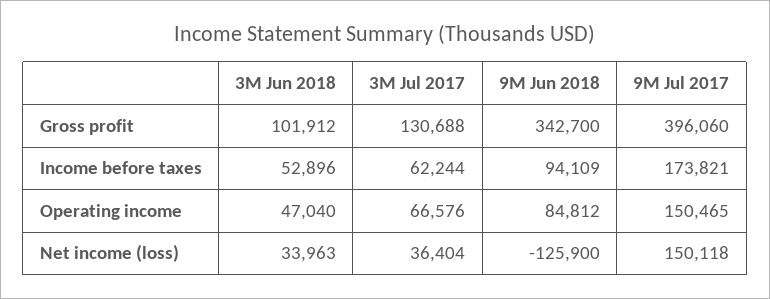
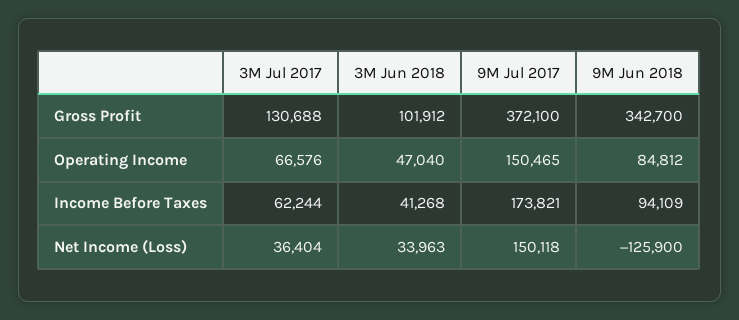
  {
    "3M Jun 2018": {
      "Gross profit": 101912,
-     "Income before taxes": 52896,
+     "Income before taxes": 41268,
      "Operating income": 47040,
      "Net income (loss)": 33963
    },
    "3M Jul 2017": {
      "Gross profit": 130688,
      "Income before taxes": 62244,
      "Operating income": 66576,
      "Net income (loss)": 36404
    },
    "9M Jun 2018": {
      "Gross profit": 342700,
      "Income before taxes": 94109,
      "Operating income": 84812,
      "Net income (loss)": -125900
    },
    "9M Jul 2017": {
-     "Gross profit": 396060,
+     "Gross profit": 372100,
      "Income before taxes": 173821,
      "Operating income": 150465,
      "Net income (loss)": 150118
    }
  }

